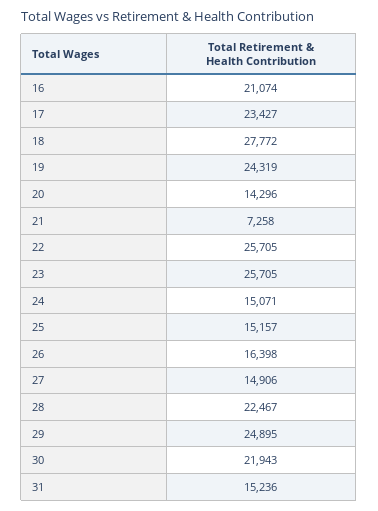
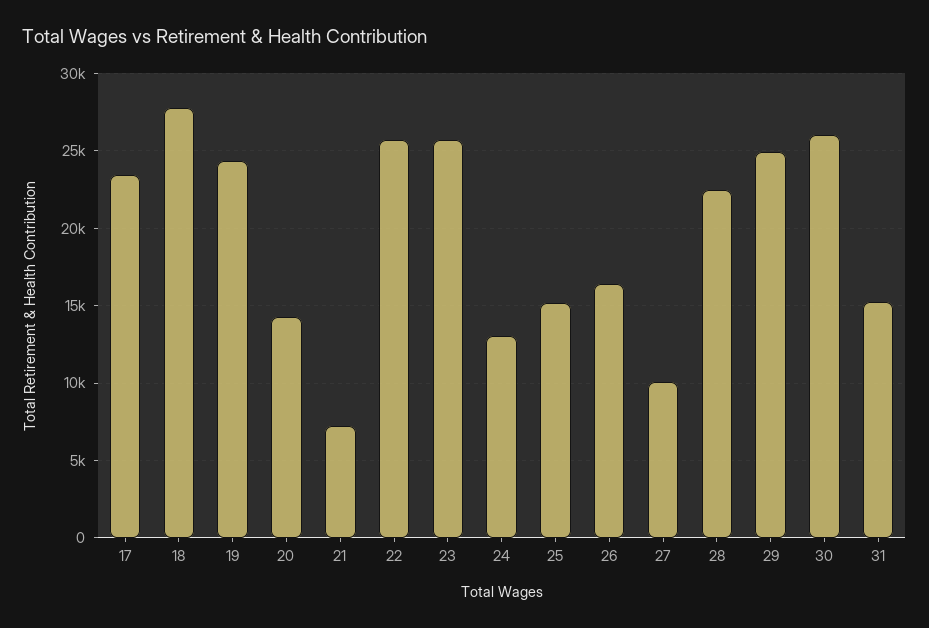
  {
-   "16": 21074,
    "17": 23427,
    "18": 27772,
    "19": 24319,
    "20": 14296,
    "21": 7258,
    "22": 25705,
    "23": 25705,
-   "24": 15071,
+   "24": 13000,
    "25": 15157,
    "26": 16398,
-   "27": 14906,
+   "27": 10000,
    "28": 22467,
    "29": 24895,
-   "30": 21943,
+   "30": 26000,
    "31": 15236
  }

